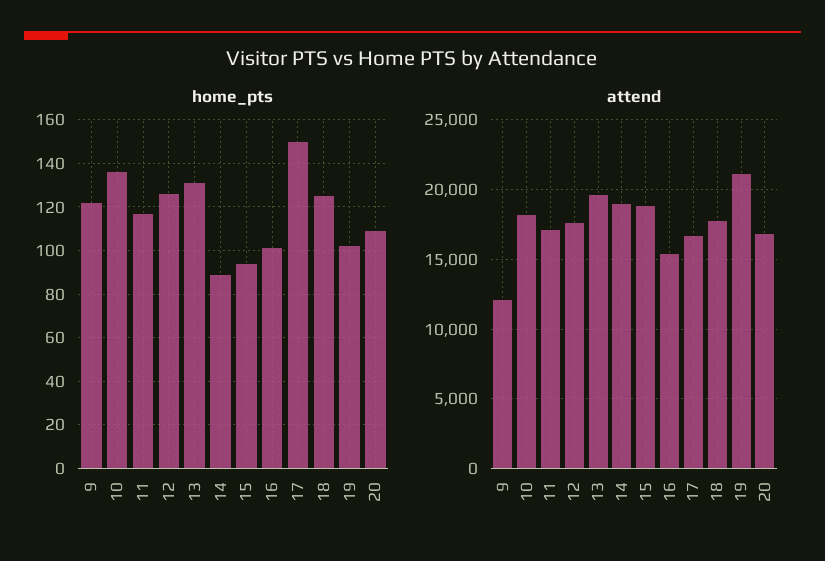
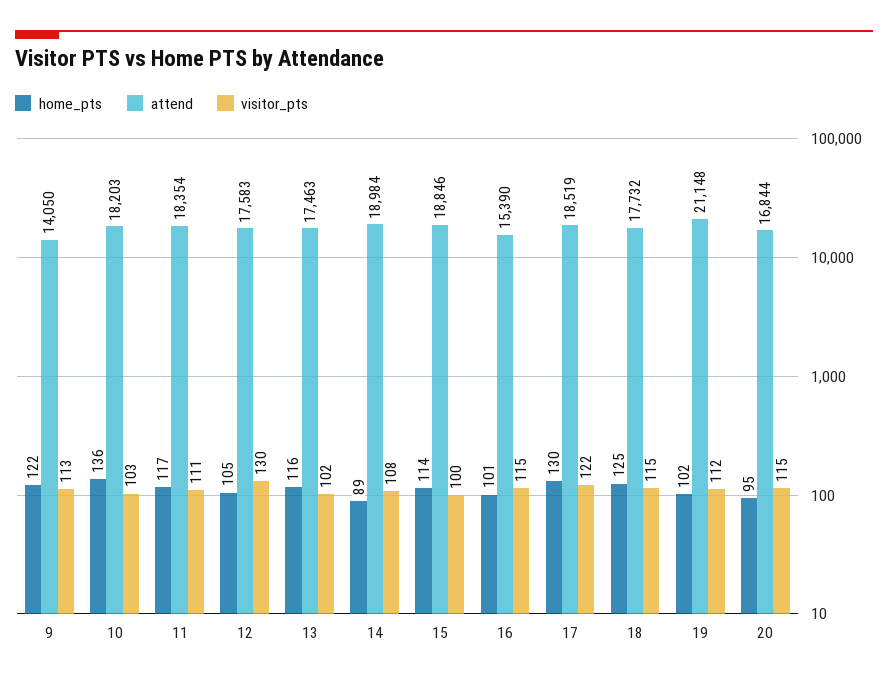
  {
    "home_pts": {
      "9": 122,
      "10": 136,
      "11": 117,
-     "12": 125,
+     "12": 105,
-     "13": 130,
+     "13": 116,
      "14": 89,
-     "15": 95,
+     "15": 114,
      "16": 101,
-     "17": 150,
+     "17": 130,
      "18": 125,
      "19": 102,
-     "20": 110
+     "20": 95
    },
    "attend": {
-     "9": 12000,
+     "9": 14050,
      "10": 18203,
-     "11": 17000,
+     "11": 18354,
      "12": 17583,
-     "13": 19500,
+     "13": 17463,
      "14": 18984,
      "15": 18846,
      "16": 15390,
-     "17": 16500,
+     "17": 18519,
      "18": 17732,
      "19": 21148,
      "20": 16844
-   }
+   },
+   "visitor_pts": {
+     "9": 113,
+     "10": 103,
+     "11": 111,
+     "12": 130,
+     "13": 102,
+     "14": 108,
+     "15": 100,
+     "16": 115,
+     "17": 122,
+     "18": 115,
+     "19": 112,
+     "20": 115
+   }
  }

